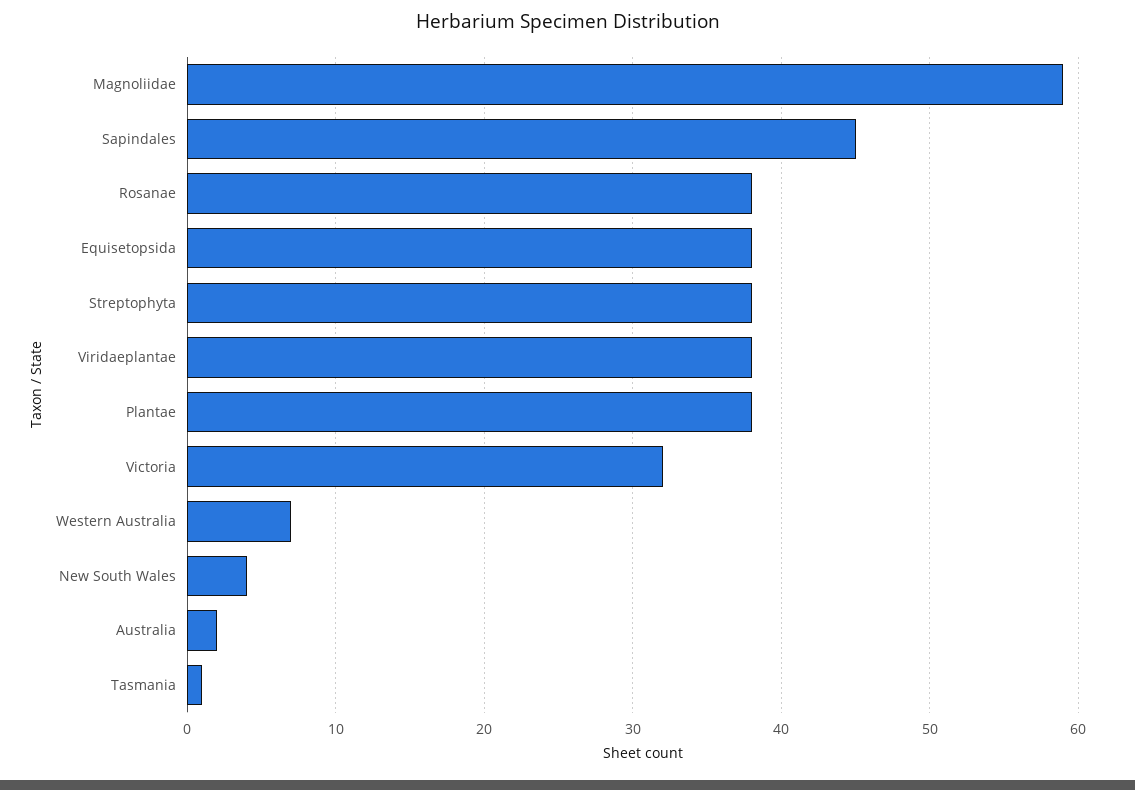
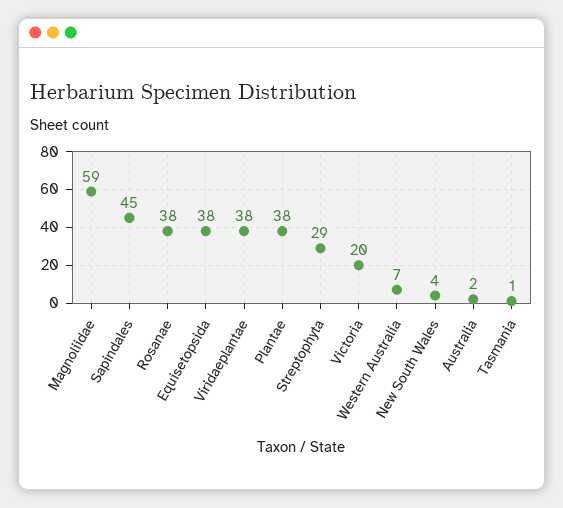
  {
    "Magnoliidae": 59,
    "Sapindales": 45,
    "Rosanae": 38,
    "Equisetopsida": 38,
-   "Streptophyta": 38,
+   "Streptophyta": 29,
    "Viridaeplantae": 38,
    "Plantae": 38,
-   "Victoria": 32,
+   "Victoria": 20,
    "Western Australia": 7,
    "New South Wales": 4,
    "Australia": 2,
    "Tasmania": 1
  }

